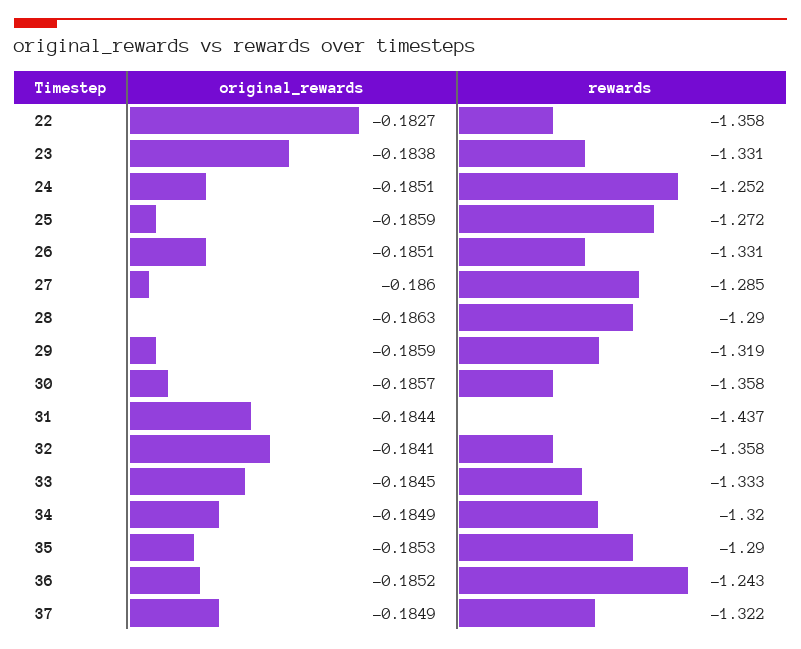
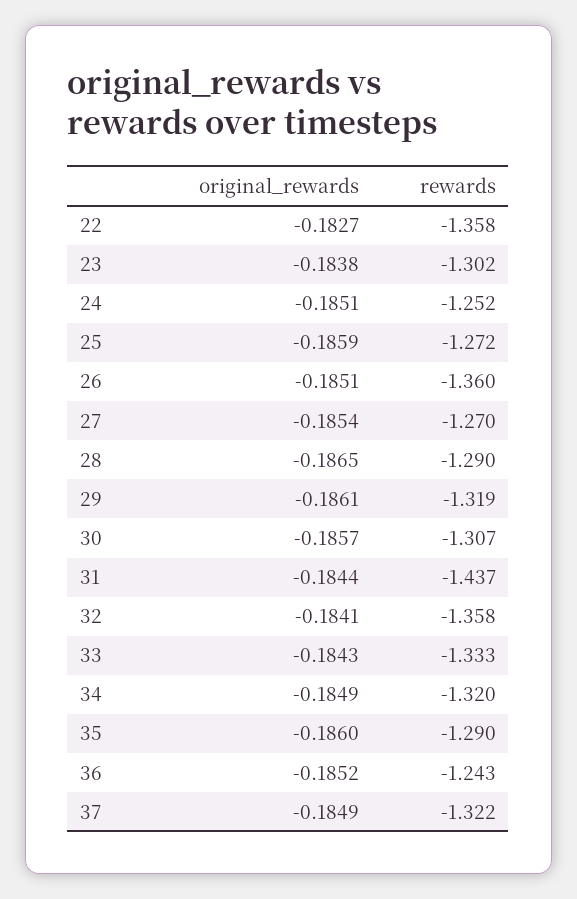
  {
    "original_rewards": {
      "22": -0.1827,
      "23": -0.1838,
      "24": -0.1851,
      "25": -0.1859,
      "26": -0.1851,
-     "27": -0.186,
+     "27": -0.1854,
-     "28": -0.1863,
+     "28": -0.1865,
-     "29": -0.1859,
+     "29": -0.1861,
      "30": -0.1857,
      "31": -0.1844,
      "32": -0.1841,
-     "33": -0.1845,
+     "33": -0.1843,
      "34": -0.1849,
-     "35": -0.1853,
+     "35": -0.186,
      "36": -0.1852,
      "37": -0.1849
    },
    "rewards": {
      "22": -1.358,
-     "23": -1.331,
+     "23": -1.302,
      "24": -1.252,
      "25": -1.272,
-     "26": -1.331,
+     "26": -1.36,
-     "27": -1.285,
+     "27": -1.27,
      "28": -1.29,
      "29": -1.319,
-     "30": -1.358,
+     "30": -1.307,
      "31": -1.437,
      "32": -1.358,
      "33": -1.333,
      "34": -1.32,
      "35": -1.29,
      "36": -1.243,
      "37": -1.322
    }
  }

